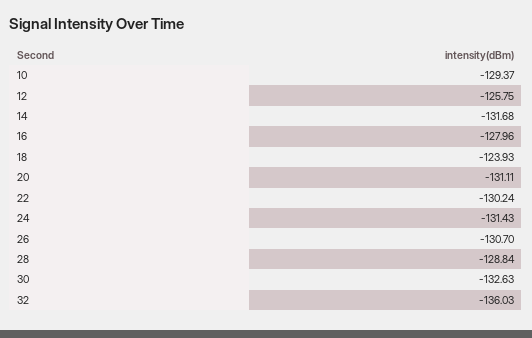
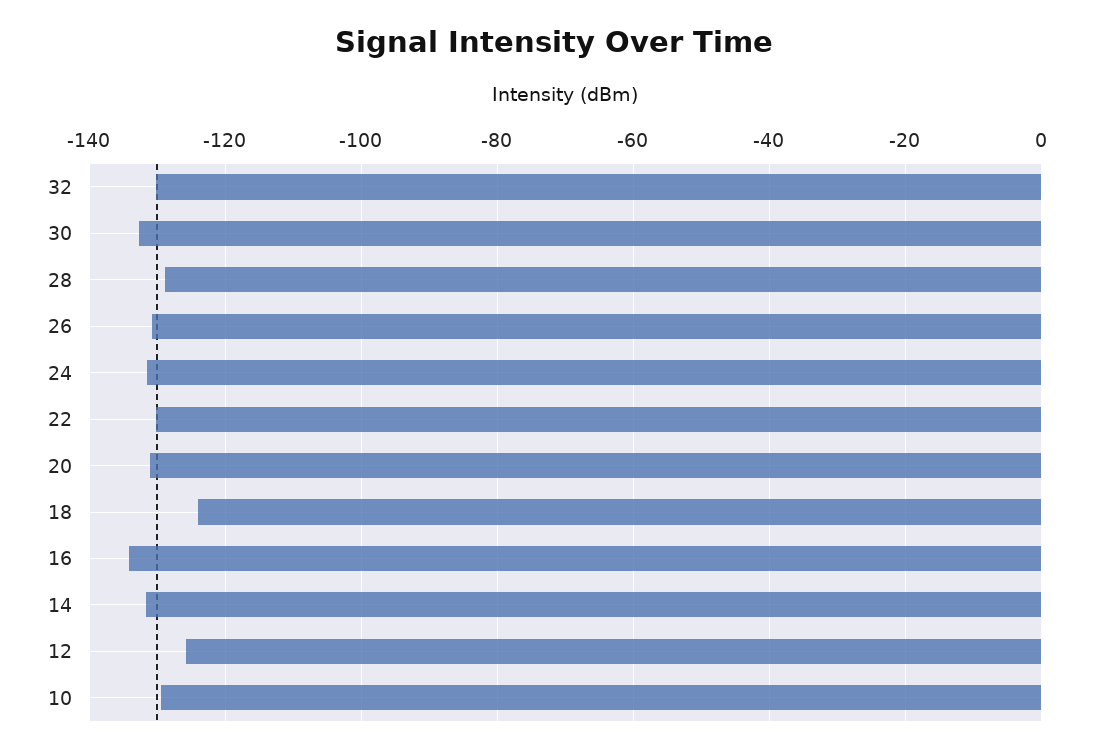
  {
    "10": -129.37,
    "12": -125.75,
    "14": -131.68,
-   "16": -127.96,
+   "16": -134,
    "18": -123.93,
    "20": -131.11,
    "22": -130.24,
    "24": -131.43,
    "26": -130.7,
    "28": -128.84,
    "30": -132.63,
-   "32": -136.03
+   "32": -130
  }

